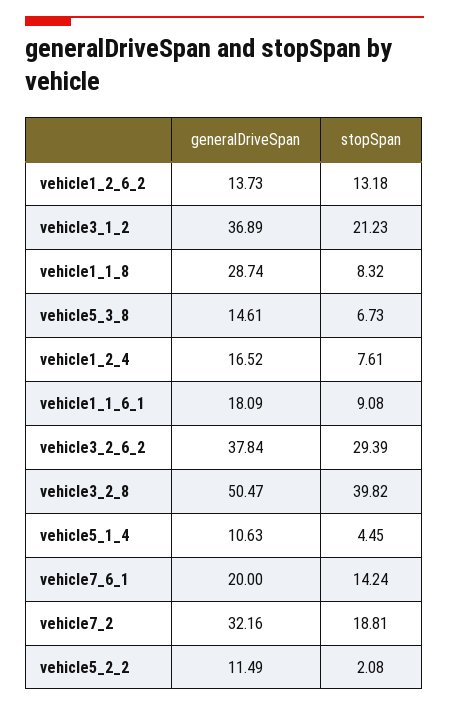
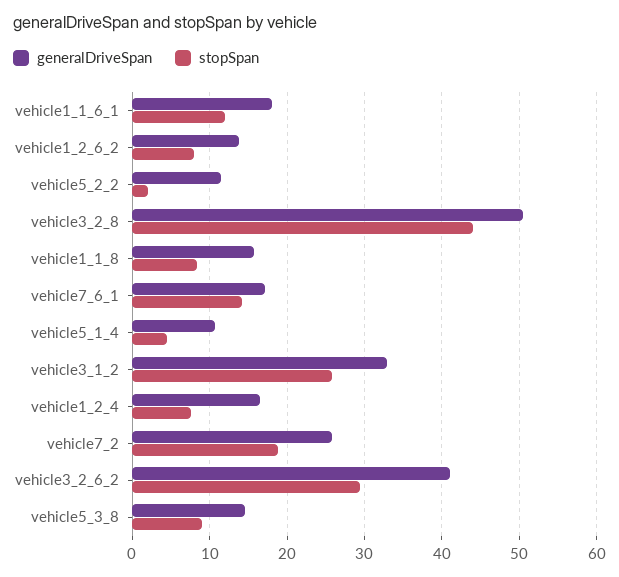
  {
    "generalDriveSpan": {
      "vehicle1_2_6_2": 13.73,
-     "vehicle3_1_2": 36.89,
+     "vehicle3_1_2": 33,
-     "vehicle1_1_8": 28.74,
+     "vehicle1_1_8": 16,
      "vehicle5_3_8": 14.61,
      "vehicle1_2_4": 16.52,
      "vehicle1_1_6_1": 18.09,
-     "vehicle3_2_6_2": 37.84,
+     "vehicle3_2_6_2": 41,
      "vehicle3_2_8": 50.47,
      "vehicle5_1_4": 10.63,
-     "vehicle7_6_1": 20,
+     "vehicle7_6_1": 17,
-     "vehicle7_2": 32.16,
+     "vehicle7_2": 26,
      "vehicle5_2_2": 11.49
    },
    "stopSpan": {
-     "vehicle1_2_6_2": 13.18,
+     "vehicle1_2_6_2": 8,
-     "vehicle3_1_2": 21.23,
+     "vehicle3_1_2": 26,
      "vehicle1_1_8": 8.32,
-     "vehicle5_3_8": 6.73,
+     "vehicle5_3_8": 9,
      "vehicle1_2_4": 7.61,
-     "vehicle1_1_6_1": 9.08,
+     "vehicle1_1_6_1": 12,
      "vehicle3_2_6_2": 29.39,
-     "vehicle3_2_8": 39.82,
+     "vehicle3_2_8": 44,
      "vehicle5_1_4": 4.45,
      "vehicle7_6_1": 14.24,
      "vehicle7_2": 18.81,
      "vehicle5_2_2": 2.08
    }
  }

